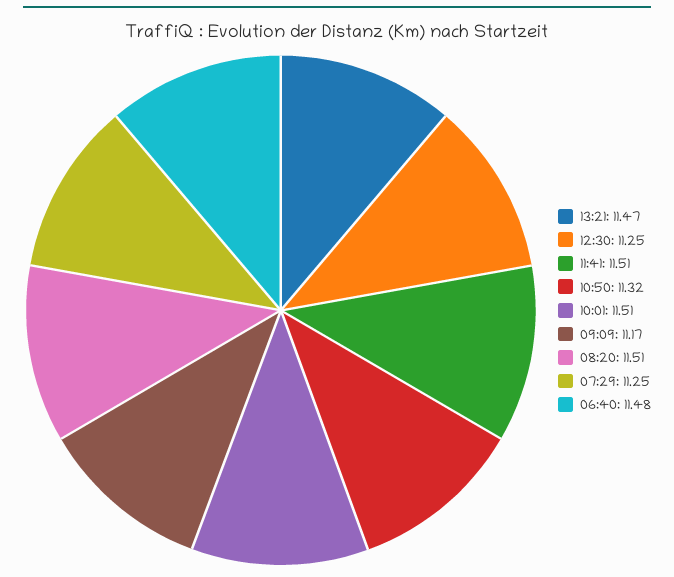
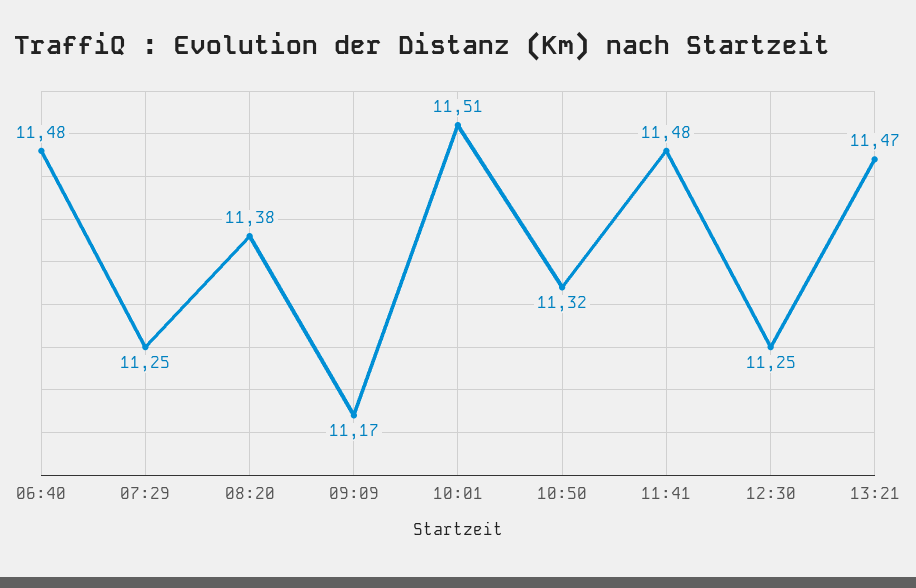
  {
    "13:21": 11.47,
    "12:30": 11.25,
-   "11:41": 11.51,
+   "11:41": 11.48,
    "10:50": 11.32,
    "10:01": 11.51,
    "09:09": 11.17,
-   "08:20": 11.51,
+   "08:20": 11.38,
    "07:29": 11.25,
    "06:40": 11.48
  }

